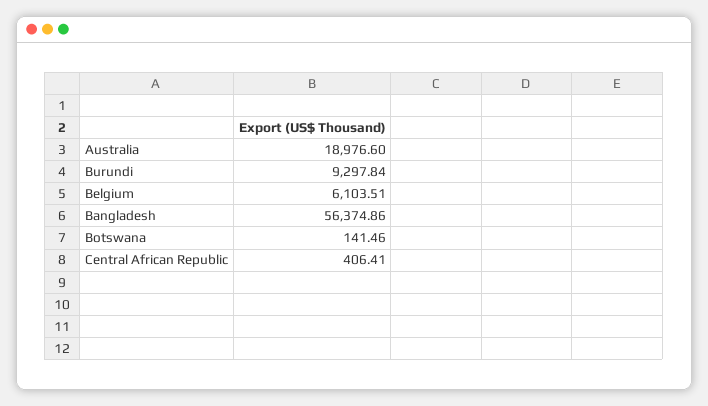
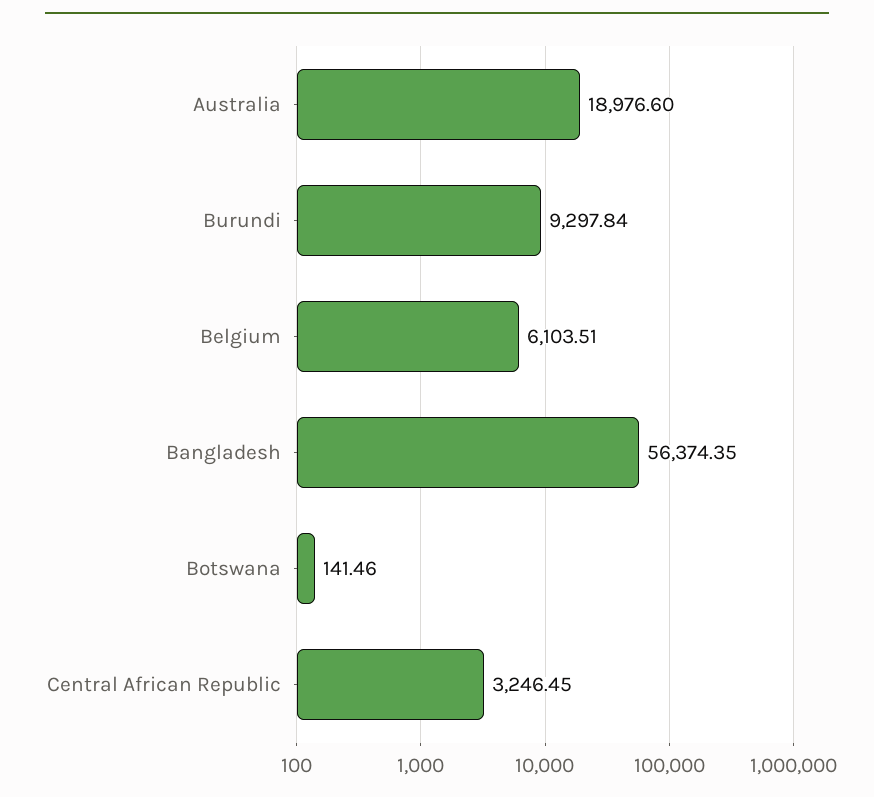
  {
    "Australia": 18976.6,
    "Burundi": 9297.84,
    "Belgium": 6103.51,
-   "Bangladesh": 56374.86,
+   "Bangladesh": 56374.35,
    "Botswana": 141.46,
-   "Central African Republic": 406.41
+   "Central African Republic": 3246.45
  }

